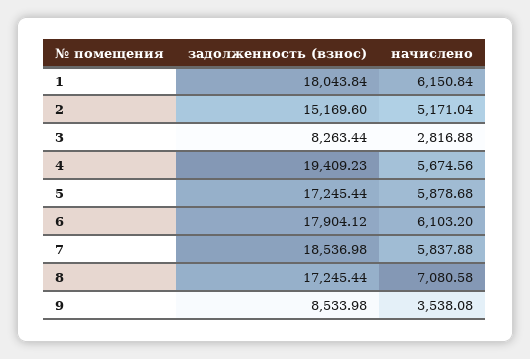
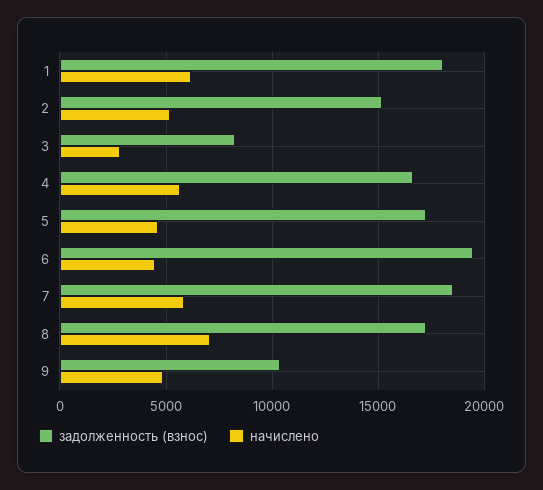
  {
    "задолженность (взнос)": {
      "1": 18043.84,
      "2": 15169.6,
      "3": 8263.44,
-     "4": 19409.23,
+     "4": 16500,
      "5": 17245.44,
-     "6": 17904.12,
+     "6": 19500,
      "7": 18536.98,
      "8": 17245.44,
-     "9": 8533.98
+     "9": 10500
    },
    "начислено": {
      "1": 6150.84,
      "2": 5171.04,
      "3": 2816.88,
      "4": 5674.56,
-     "5": 5878.68,
+     "5": 4500,
-     "6": 6103.2,
+     "6": 4500,
      "7": 5837.88,
      "8": 7080.58,
-     "9": 3538.08
+     "9": 5000
    }
  }

